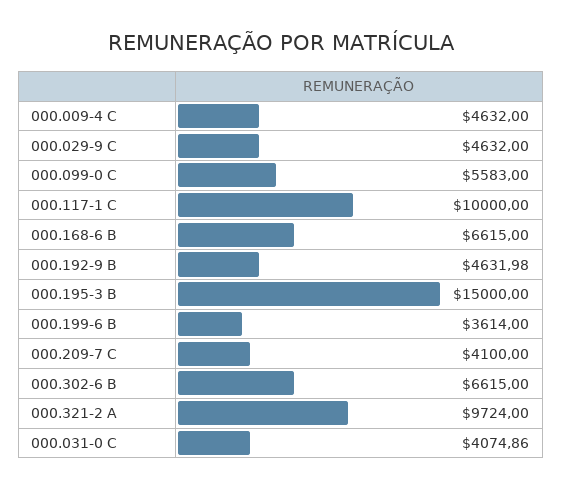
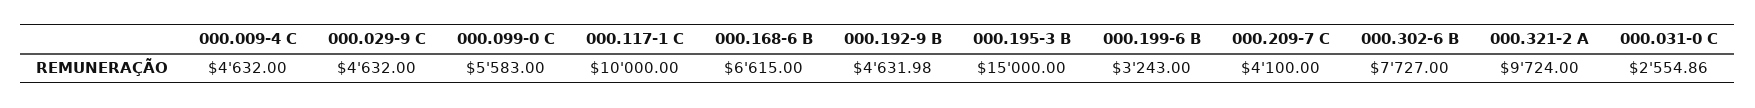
  {
    "000.009-4 C": 4632,
    "000.029-9 C": 4632,
    "000.099-0 C": 5583,
    "000.117-1 C": 10000,
    "000.168-6 B": 6615,
    "000.192-9 B": 4631.98,
    "000.195-3 B": 15000,
-   "000.199-6 B": 3614,
+   "000.199-6 B": 3243,
    "000.209-7 C": 4100,
-   "000.302-6 B": 6615,
+   "000.302-6 B": 7727,
    "000.321-2 A": 9724,
-   "000.031-0 C": 4074.86
+   "000.031-0 C": 2554.86
  }

